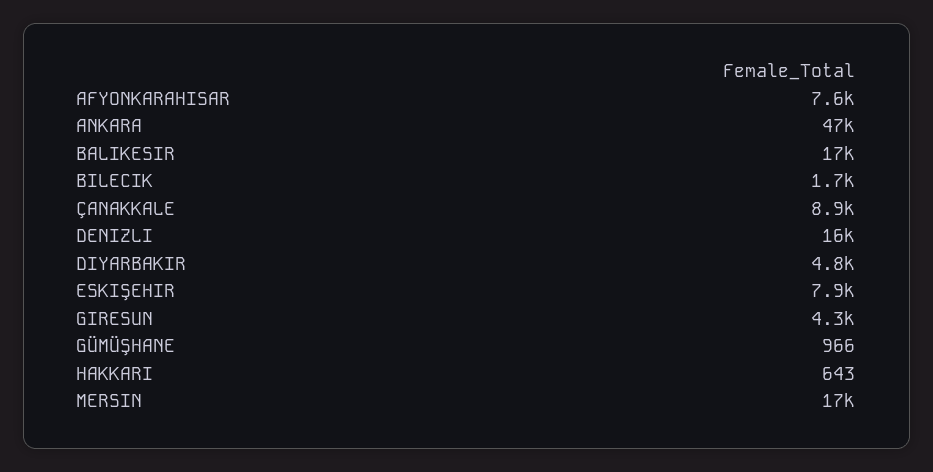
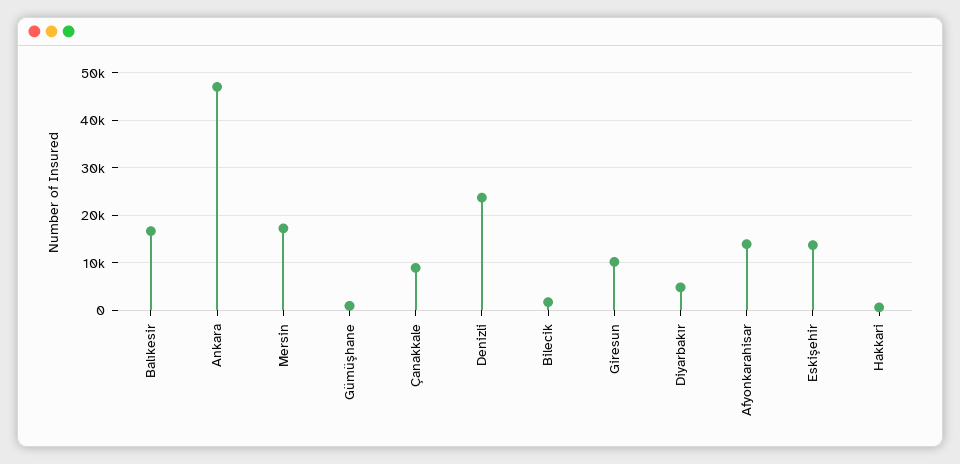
  {
-   "AFYONKARAHISAR": 7600,
+   "AFYONKARAHISAR": 14000,
    "ANKARA": 47000,
    "BALIKESIR": 17000,
    "BILECIK": 1700,
    "ÇANAKKALE": 8900,
-   "DENIZLI": 16000,
+   "DENIZLI": 24000,
    "DIYARBAKIR": 4800,
-   "ESKIŞEHIR": 7900,
+   "ESKIŞEHIR": 14000,
-   "GIRESUN": 4300,
+   "GIRESUN": 10000,
    "GÜMÜŞHANE": 966,
    "HAKKARI": 643,
    "MERSIN": 17000
  }

